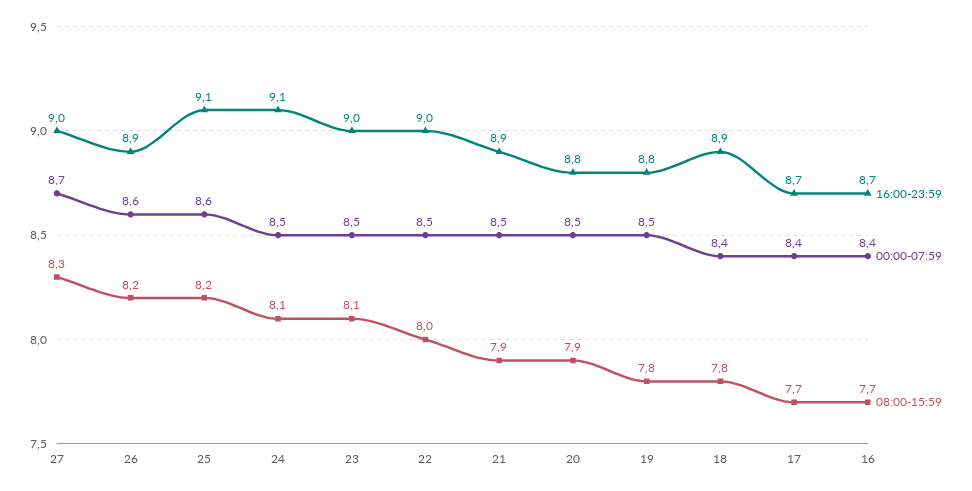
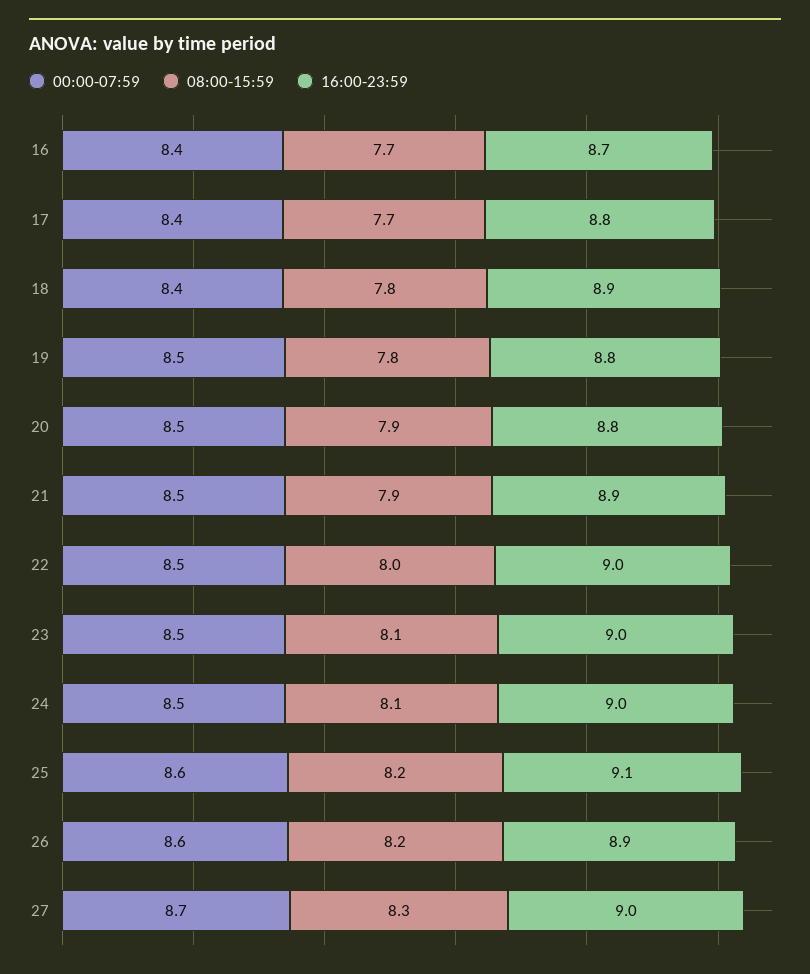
  {
    "16:00-23:59": {
      "27": 9,
      "26": 8.9,
      "25": 9.1,
-     "24": 9.1,
+     "24": 9,
      "23": 9,
      "22": 9,
      "21": 8.9,
      "20": 8.8,
      "19": 8.8,
      "18": 8.9,
-     "17": 8.7,
+     "17": 8.8,
      "16": 8.7
    },
    "00:00-07:59": {
      "27": 8.7,
      "26": 8.6,
      "25": 8.6,
      "24": 8.5,
      "23": 8.5,
      "22": 8.5,
      "21": 8.5,
      "20": 8.5,
      "19": 8.5,
      "18": 8.4,
      "17": 8.4,
      "16": 8.4
    },
    "08:00-15:59": {
      "27": 8.3,
      "26": 8.2,
      "25": 8.2,
      "24": 8.1,
      "23": 8.1,
      "22": 8,
      "21": 7.9,
      "20": 7.9,
      "19": 7.8,
      "18": 7.8,
      "17": 7.7,
      "16": 7.7
    }
  }

